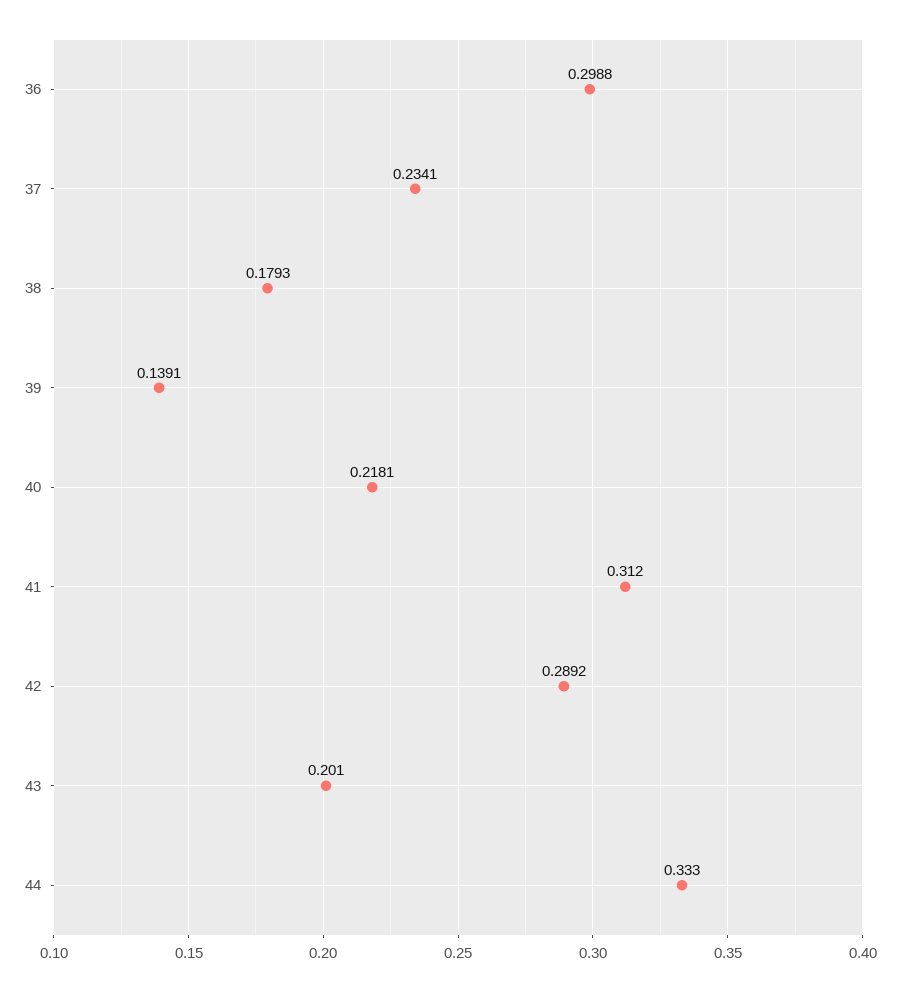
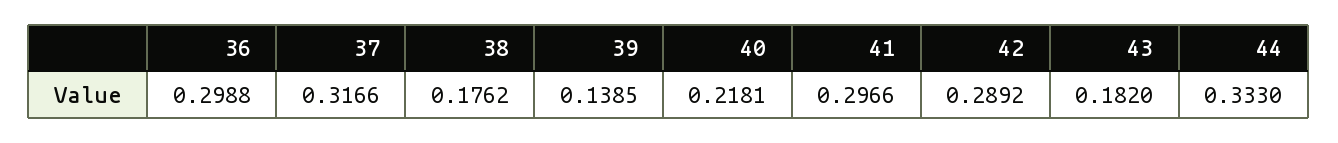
  {
    "36": 0.2988,
-   "37": 0.2341,
+   "37": 0.3166,
-   "38": 0.1793,
+   "38": 0.1762,
-   "39": 0.1391,
+   "39": 0.1385,
    "40": 0.2181,
-   "41": 0.312,
+   "41": 0.2966,
    "42": 0.2892,
-   "43": 0.201,
+   "43": 0.182,
    "44": 0.333
  }

